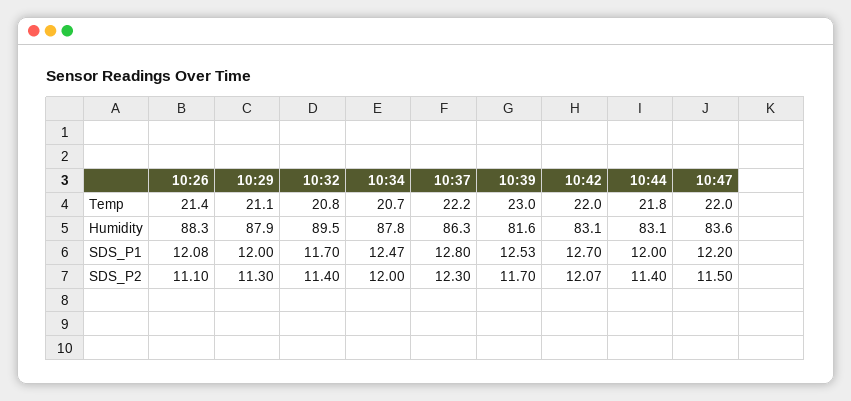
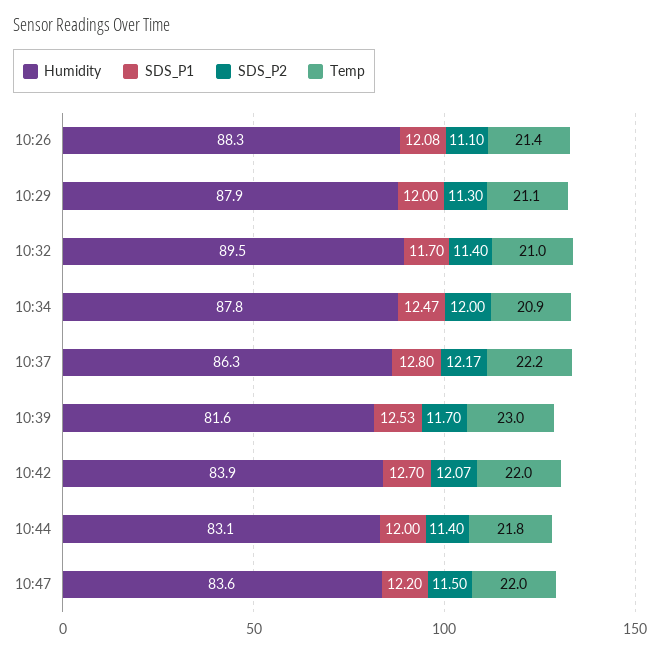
  {
    "Temp": {
      "10:26": 21.4,
      "10:29": 21.1,
-     "10:32": 20.8,
+     "10:32": 21,
-     "10:34": 20.7,
+     "10:34": 20.9,
      "10:37": 22.2,
      "10:39": 23,
      "10:42": 22,
      "10:44": 21.8,
      "10:47": 22
    },
    "Humidity": {
      "10:26": 88.3,
      "10:29": 87.9,
      "10:32": 89.5,
      "10:34": 87.8,
      "10:37": 86.3,
      "10:39": 81.6,
-     "10:42": 83.1,
+     "10:42": 83.9,
      "10:44": 83.1,
      "10:47": 83.6
    },
    "SDS_P1": {
      "10:26": 12.08,
      "10:29": 12,
      "10:32": 11.7,
      "10:34": 12.47,
      "10:37": 12.8,
      "10:39": 12.53,
      "10:42": 12.7,
      "10:44": 12,
      "10:47": 12.2
    },
    "SDS_P2": {
      "10:26": 11.1,
      "10:29": 11.3,
      "10:32": 11.4,
      "10:34": 12,
-     "10:37": 12.3,
+     "10:37": 12.17,
      "10:39": 11.7,
      "10:42": 12.07,
      "10:44": 11.4,
      "10:47": 11.5
    }
  }

